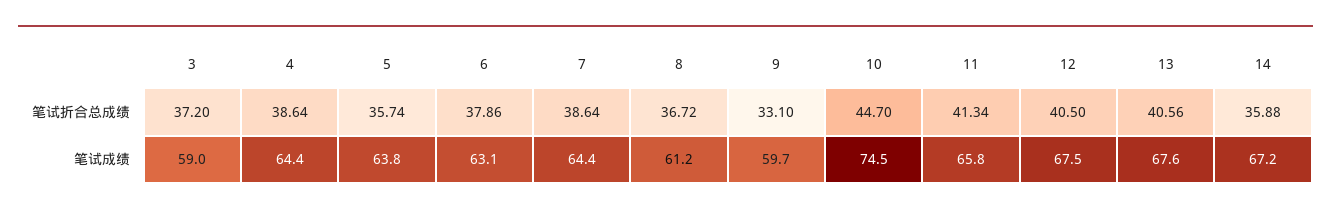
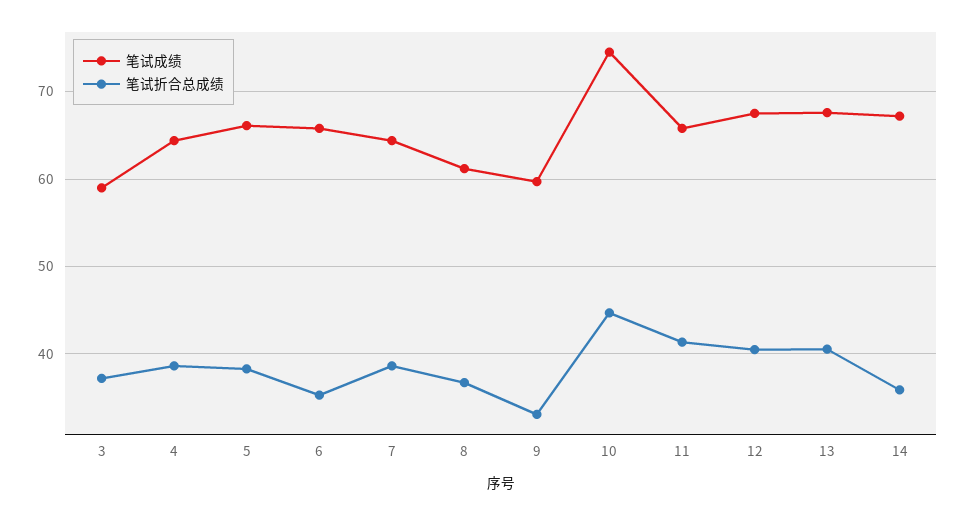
  {
    "笔试折合总成绩": {
      "3": 37.2,
      "4": 38.64,
-     "5": 35.74,
+     "5": 38,
-     "6": 37.86,
+     "6": 35,
      "7": 38.64,
      "8": 36.72,
      "9": 33.1,
      "10": 44.7,
      "11": 41.34,
      "12": 40.5,
      "13": 40.56,
      "14": 35.88
    },
    "笔试成绩": {
      "3": 59,
      "4": 64.4,
-     "5": 63.8,
+     "5": 66,
-     "6": 63.1,
+     "6": 66,
      "7": 64.4,
      "8": 61.2,
      "9": 59.7,
      "10": 74.5,
      "11": 65.8,
      "12": 67.5,
      "13": 67.6,
      "14": 67.2
    }
  }

